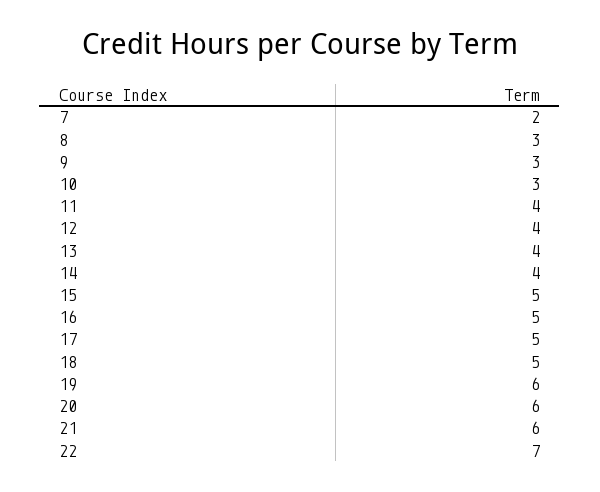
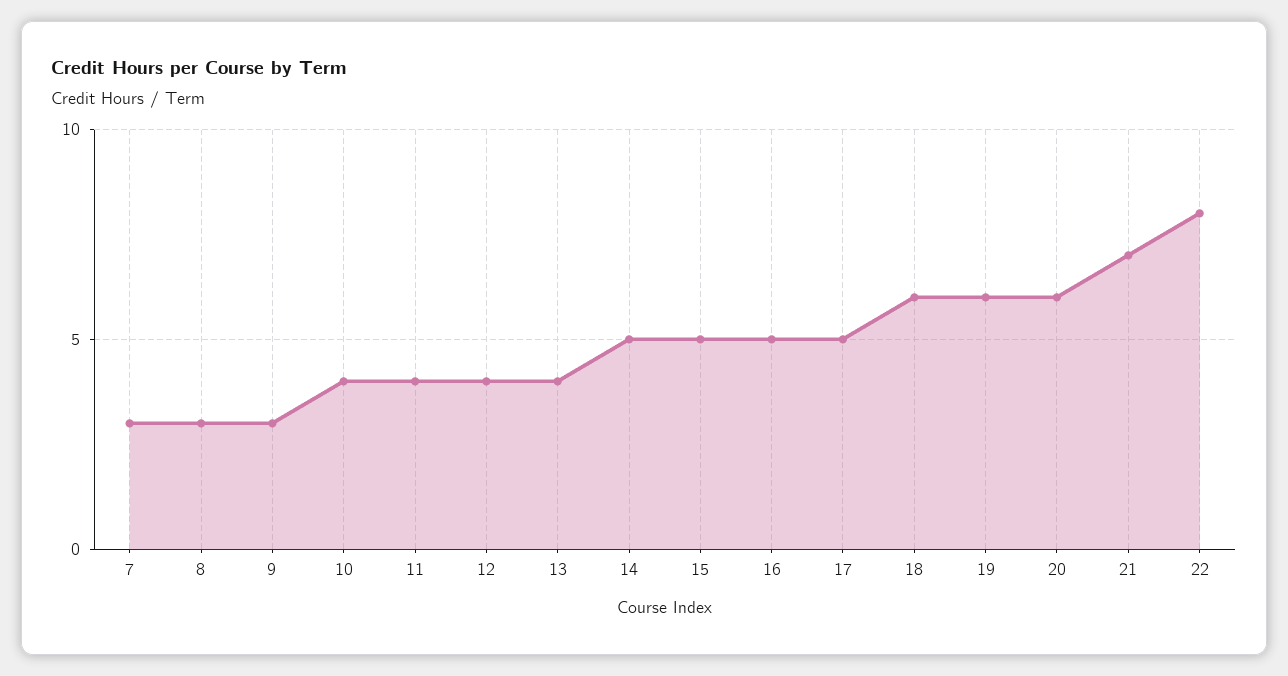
  {
-   "7": 2,
+   "7": 3,
    "8": 3,
    "9": 3,
-   "10": 3,
+   "10": 4,
    "11": 4,
    "12": 4,
    "13": 4,
-   "14": 4,
+   "14": 5,
    "15": 5,
    "16": 5,
    "17": 5,
-   "18": 5,
+   "18": 6,
    "19": 6,
    "20": 6,
-   "21": 6,
+   "21": 7,
-   "22": 7
+   "22": 8
  }

